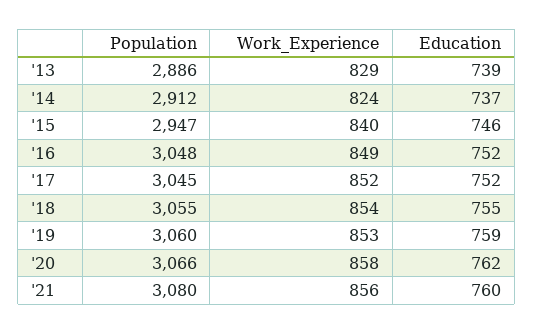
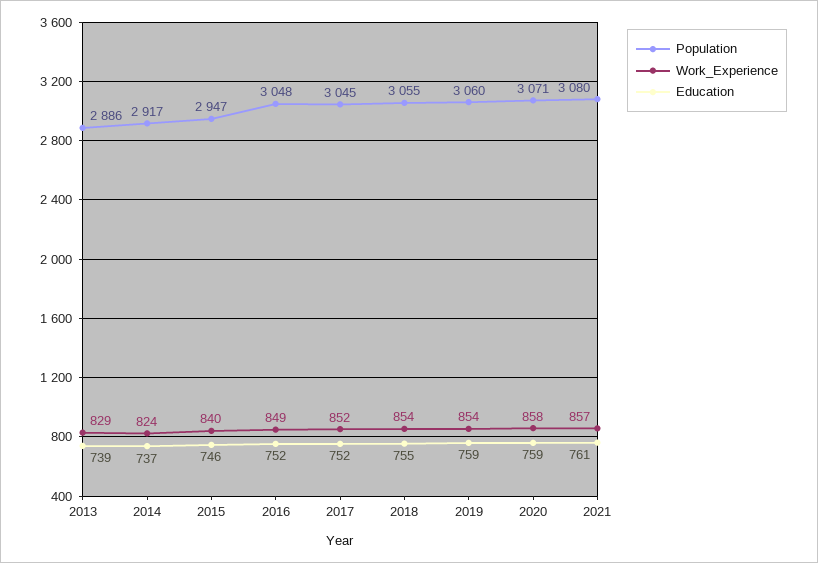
  {
    "Population": {
      "'13": 2886,
-     "'14": 2912,
+     "'14": 2917,
      "'15": 2947,
      "'16": 3048,
      "'17": 3045,
      "'18": 3055,
      "'19": 3060,
-     "'20": 3066,
+     "'20": 3071,
      "'21": 3080
    },
    "Work_Experience": {
      "'13": 829,
      "'14": 824,
      "'15": 840,
      "'16": 849,
      "'17": 852,
      "'18": 854,
-     "'19": 853,
+     "'19": 854,
      "'20": 858,
-     "'21": 856
+     "'21": 857
    },
    "Education": {
      "'13": 739,
      "'14": 737,
      "'15": 746,
      "'16": 752,
      "'17": 752,
      "'18": 755,
      "'19": 759,
-     "'20": 762,
+     "'20": 759,
-     "'21": 760
+     "'21": 761
    }
  }

